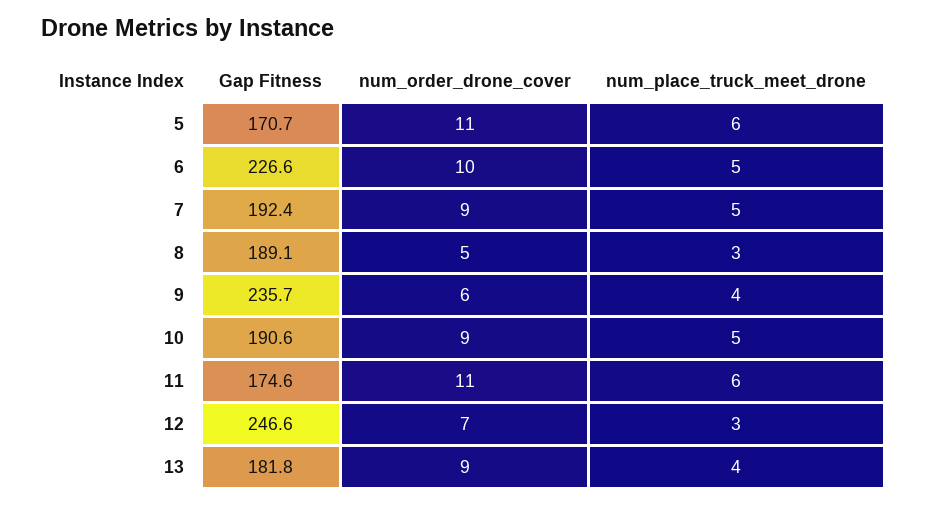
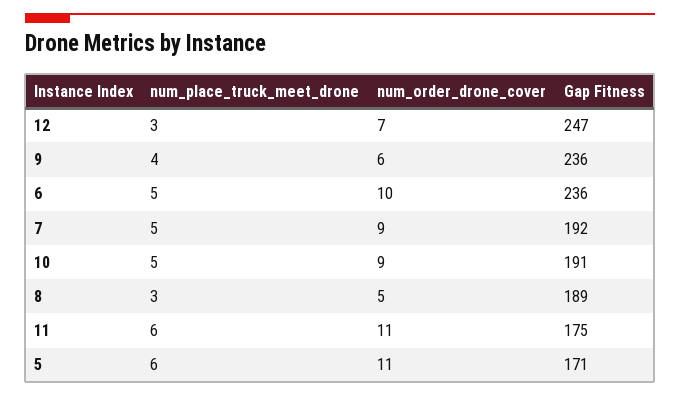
  {
    "Gap Fitness": {
      "5": 170.7,
-     "6": 226.6,
+     "6": 236,
      "7": 192.4,
      "8": 189.1,
      "9": 235.7,
      "10": 190.6,
      "11": 174.6,
-     "12": 246.6,
+     "12": 246.6
-     "13": 181.8
    },
    "num_order_drone_cover": {
      "5": 11,
      "6": 10,
      "7": 9,
      "8": 5,
      "9": 6,
      "10": 9,
      "11": 11,
-     "12": 7,
+     "12": 7
-     "13": 9
    },
    "num_place_truck_meet_drone": {
      "5": 6,
      "6": 5,
      "7": 5,
      "8": 3,
      "9": 4,
      "10": 5,
      "11": 6,
-     "12": 3,
+     "12": 3
-     "13": 4
    }
  }

